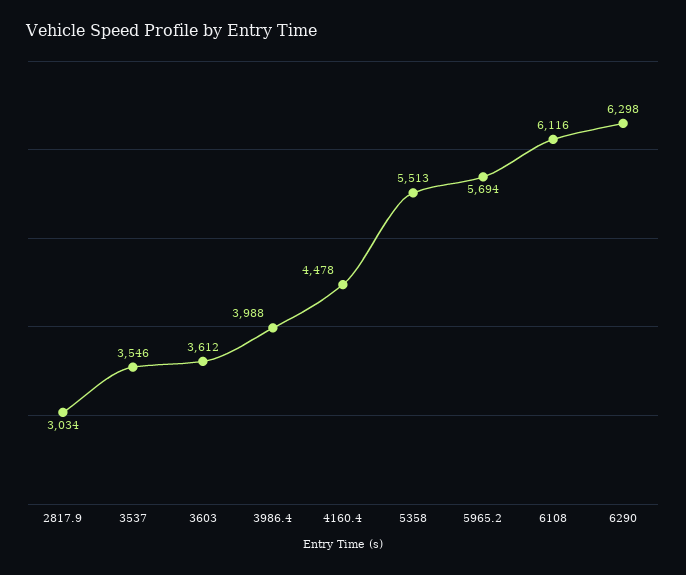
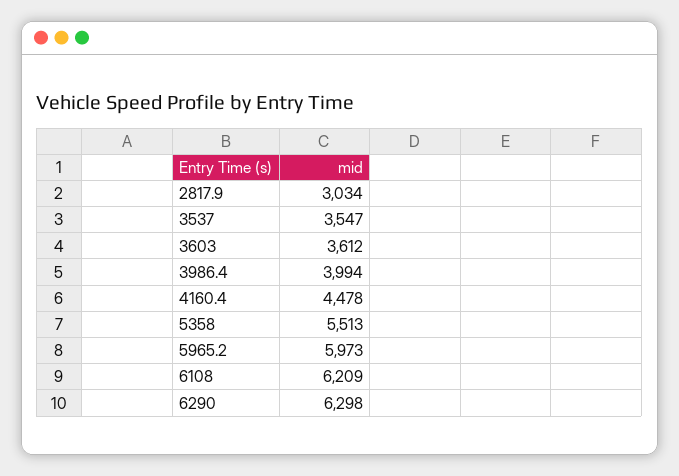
  {
    "2817.9": 3034,
-   "3537": 3546,
+   "3537": 3547,
    "3603": 3612,
-   "3986.4": 3988,
+   "3986.4": 3994,
    "4160.4": 4478,
    "5358": 5513,
-   "5965.2": 5694,
+   "5965.2": 5973,
-   "6108": 6116,
+   "6108": 6209,
    "6290": 6298
  }

